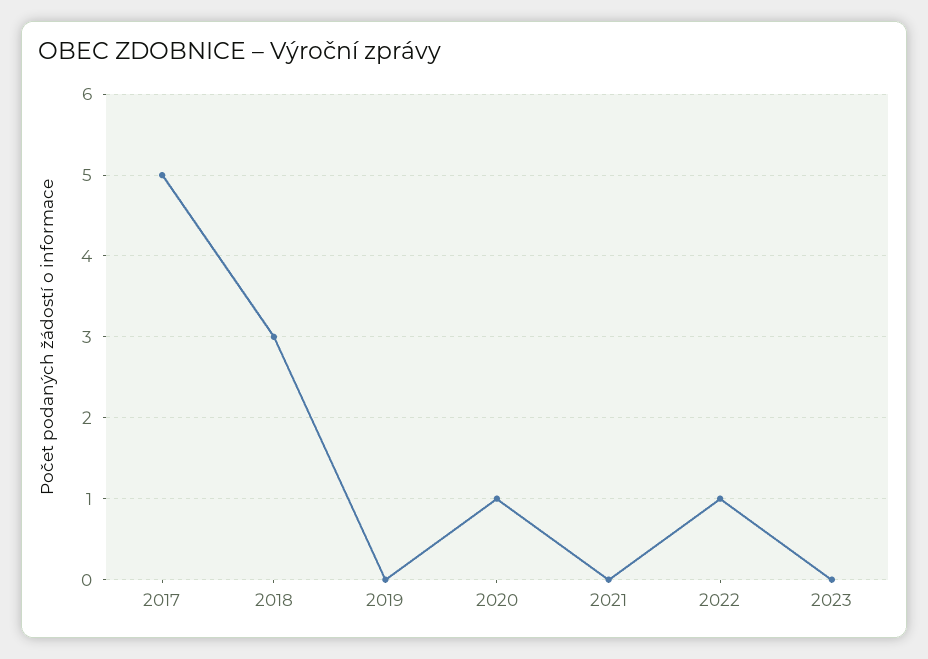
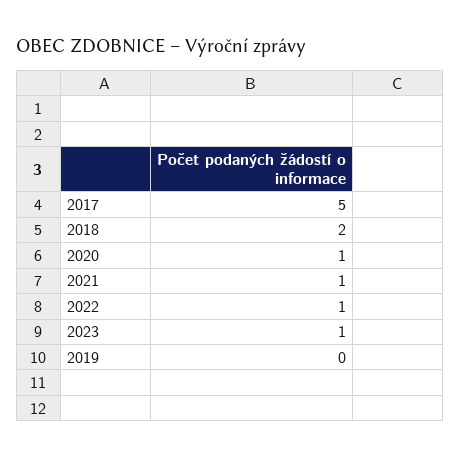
  {
    "2017": 5,
-   "2018": 3,
+   "2018": 2,
    "2019": 0,
    "2020": 1,
-   "2021": 0,
+   "2021": 1,
    "2022": 1,
-   "2023": 0
+   "2023": 1
  }

